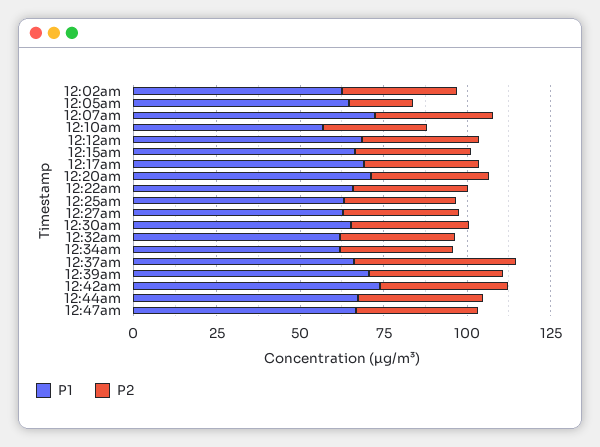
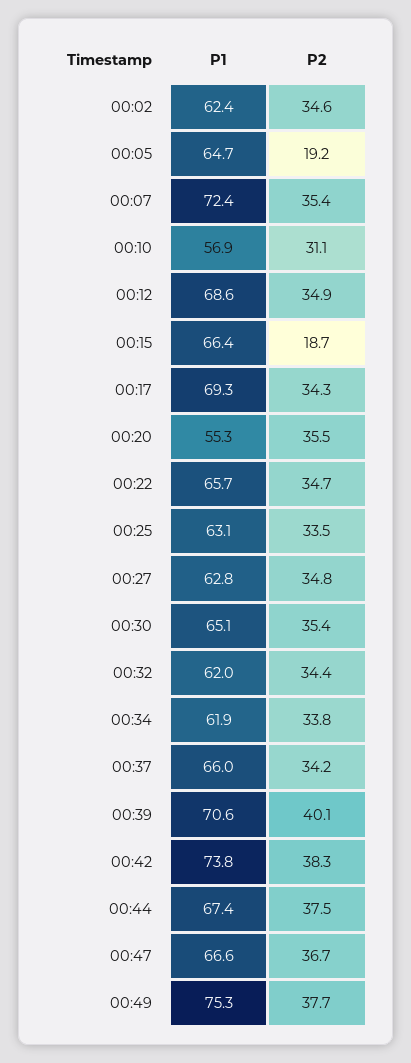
  {
    "P1": {
      "12:02am": 62.4,
      "12:05am": 64.7,
      "12:07am": 72.4,
      "12:10am": 56.9,
      "12:12am": 68.6,
      "12:15am": 66.4,
      "12:17am": 69.3,
-     "12:20am": 70,
+     "12:20am": 55.3,
      "12:22am": 65.7,
      "12:25am": 63.1,
      "12:27am": 62.8,
      "12:30am": 65.1,
      "12:32am": 62,
      "12:34am": 61.9,
      "12:37am": 66,
      "12:39am": 70.6,
      "12:42am": 73.8,
      "12:44am": 67.4,
-     "12:47am": 66.6
+     "12:47am": 66.6,
+     "00:49": 75.3
    },
    "P2": {
      "12:02am": 34.6,
      "12:05am": 19.2,
      "12:07am": 35.4,
      "12:10am": 31.1,
      "12:12am": 34.9,
-     "12:15am": 35,
+     "12:15am": 18.7,
      "12:17am": 34.3,
      "12:20am": 35.5,
      "12:22am": 34.7,
      "12:25am": 33.5,
      "12:27am": 34.8,
      "12:30am": 35.4,
      "12:32am": 34.4,
      "12:34am": 33.8,
-     "12:37am": 50,
+     "12:37am": 34.2,
      "12:39am": 40.1,
      "12:42am": 38.3,
      "12:44am": 37.5,
-     "12:47am": 36.7
+     "12:47am": 36.7,
+     "00:49": 37.7
    }
  }

